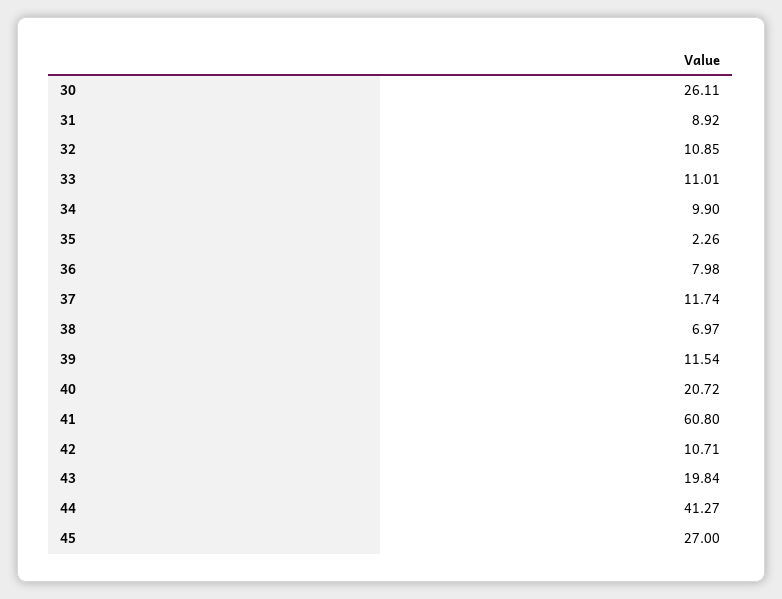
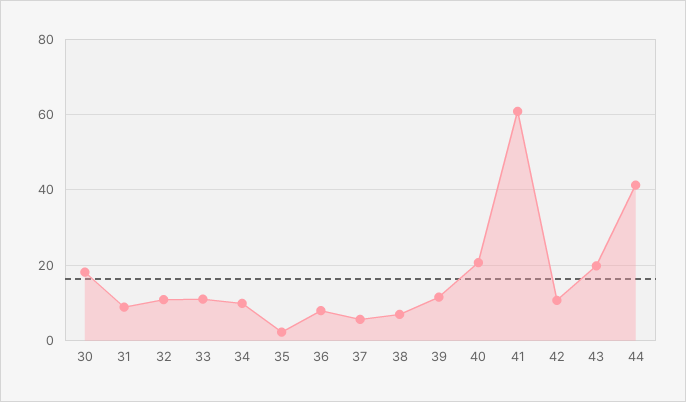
  {
-   "30": 26.11,
+   "30": 18,
    "31": 8.92,
    "32": 10.85,
    "33": 11.01,
    "34": 9.9,
    "35": 2.26,
    "36": 7.98,
-   "37": 11.74,
+   "37": 6,
    "38": 6.97,
    "39": 11.54,
    "40": 20.72,
    "41": 60.8,
    "42": 10.71,
    "43": 19.84,
-   "44": 41.27,
+   "44": 41.27
-   "45": 27
  }

